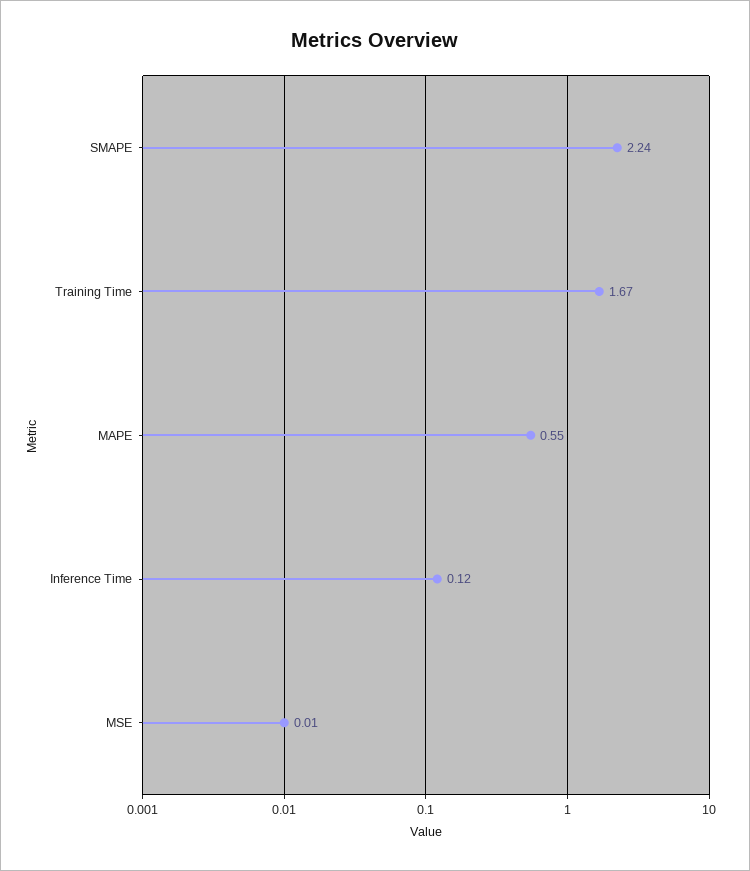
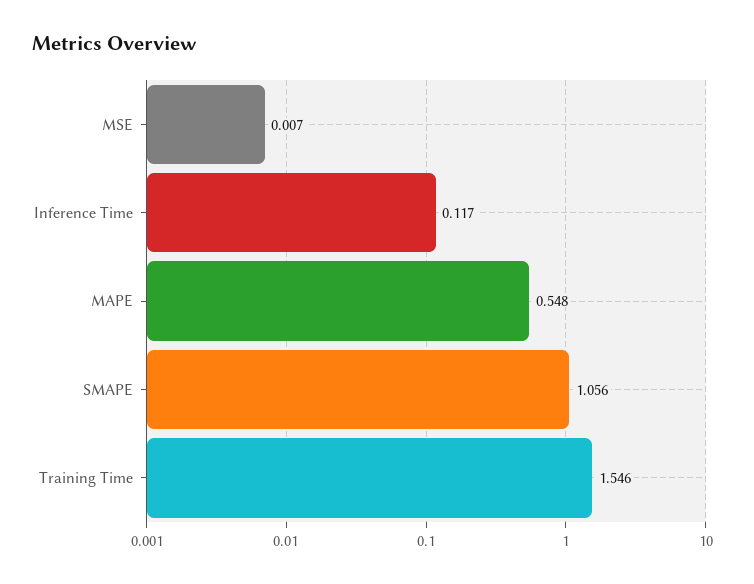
  {
-   "SMAPE": 2.24,
+   "SMAPE": 1.056,
-   "Training Time": 1.67,
+   "Training Time": 1.546,
    "MAPE": 0.548,
    "Inference Time": 0.117,
    "MSE": 0.007
  }

